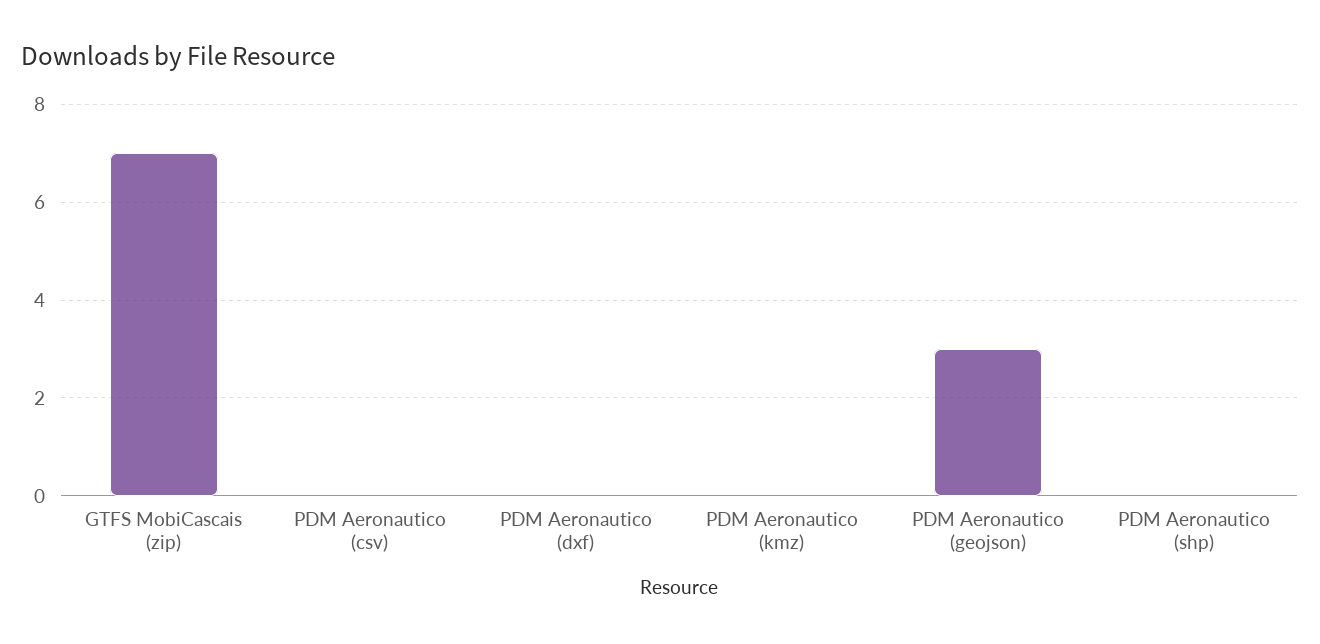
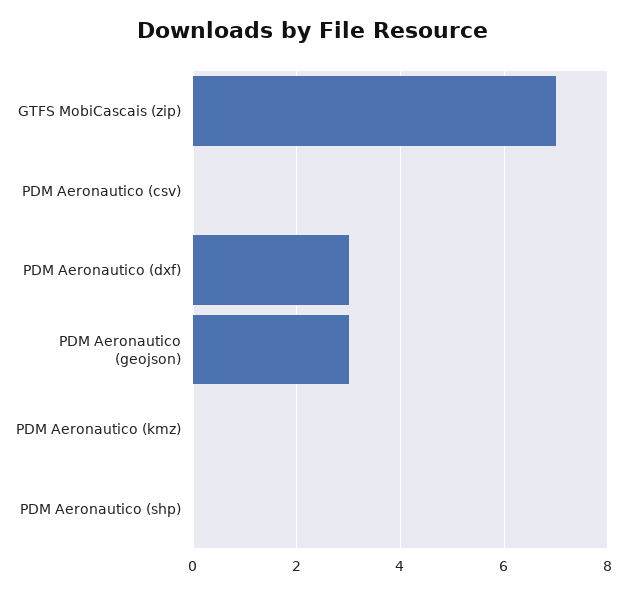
  {
    "GTFS MobiCascais (zip)": 7,
    "PDM Aeronautico (csv)": 0,
-   "PDM Aeronautico (dxf)": 0,
+   "PDM Aeronautico (dxf)": 3,
    "PDM Aeronautico (kmz)": 0,
    "PDM Aeronautico (geojson)": 3,
    "PDM Aeronautico (shp)": 0
  }

